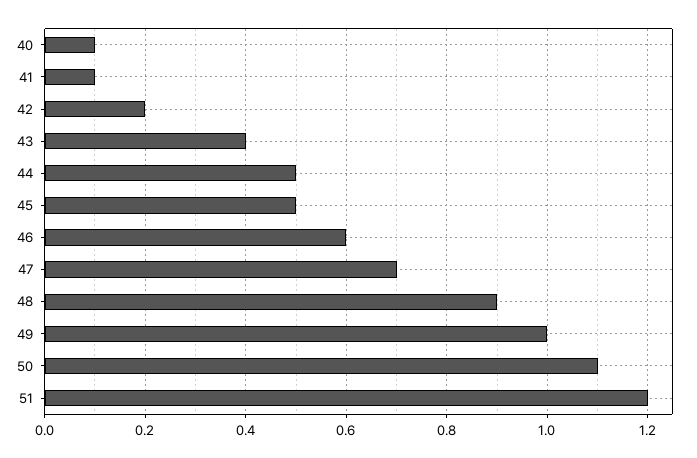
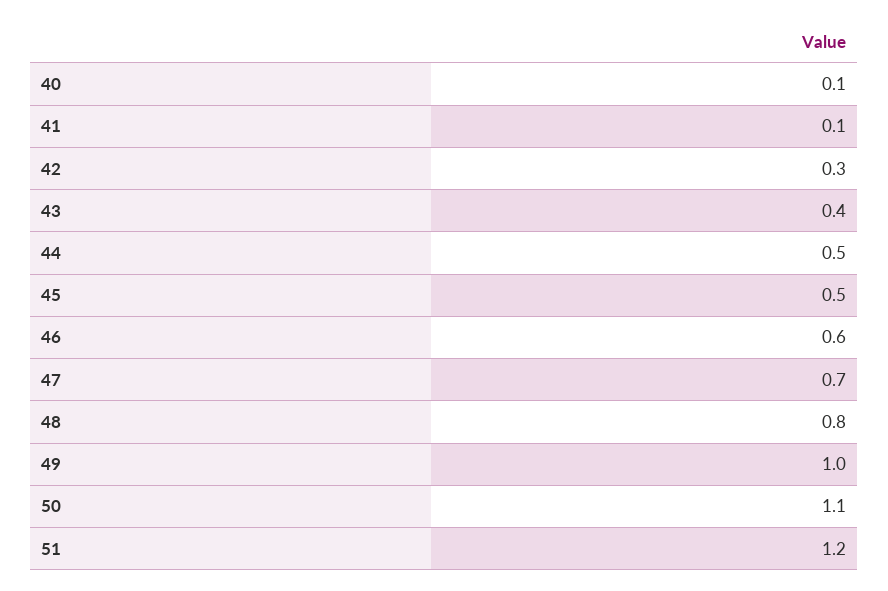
  {
    "40": 0.1,
    "41": 0.1,
-   "42": 0.2,
+   "42": 0.3,
    "43": 0.4,
    "44": 0.5,
    "45": 0.5,
    "46": 0.6,
    "47": 0.7,
-   "48": 0.9,
+   "48": 0.8,
    "49": 1,
    "50": 1.1,
    "51": 1.2
  }

